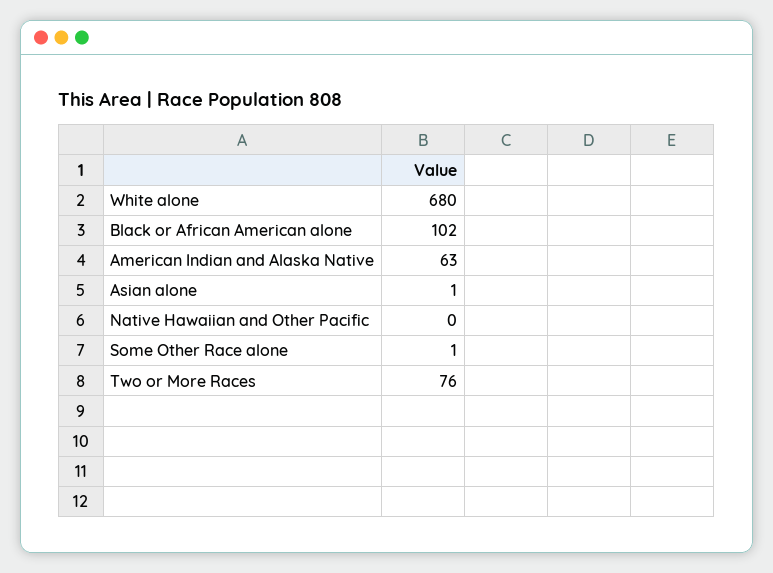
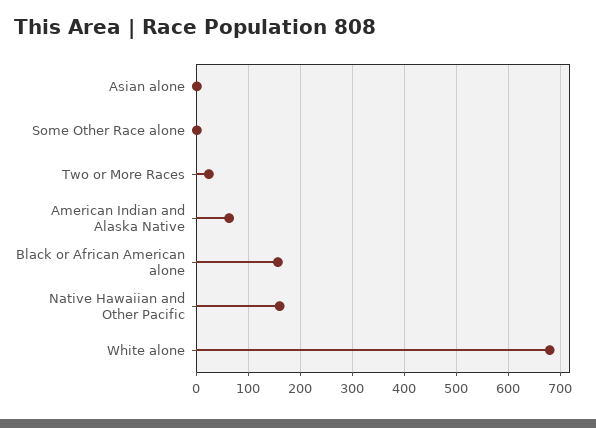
  {
    "White alone": 680,
-   "Black or African American alone": 102,
+   "Black or African American alone": 160,
    "American Indian and Alaska Native": 63,
    "Asian alone": 1,
-   "Native Hawaiian and Other Pacific": 0,
+   "Native Hawaiian and Other Pacific": 160,
    "Some Other Race alone": 1,
-   "Two or More Races": 76
+   "Two or More Races": 20
  }

